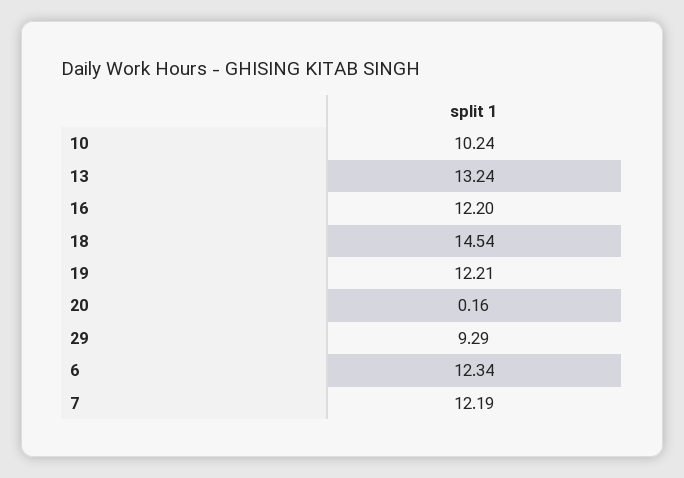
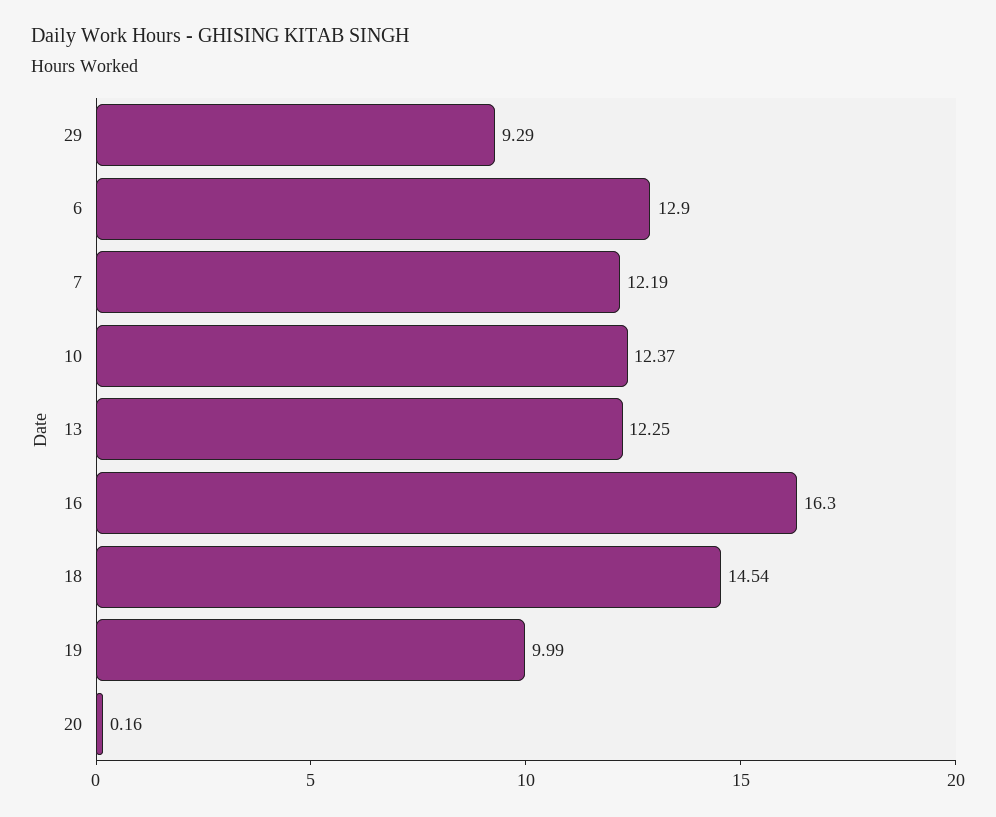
  {
-   "10": 10.24,
+   "10": 12.37,
-   "13": 13.24,
+   "13": 12.25,
-   "16": 12.2,
+   "16": 16.3,
    "18": 14.54,
-   "19": 12.21,
+   "19": 9.99,
    "20": 0.16,
    "29": 9.29,
-   "6": 12.34,
+   "6": 12.9,
    "7": 12.19
  }

